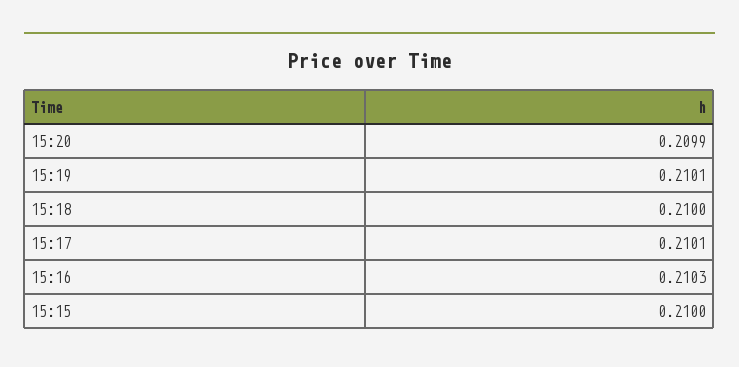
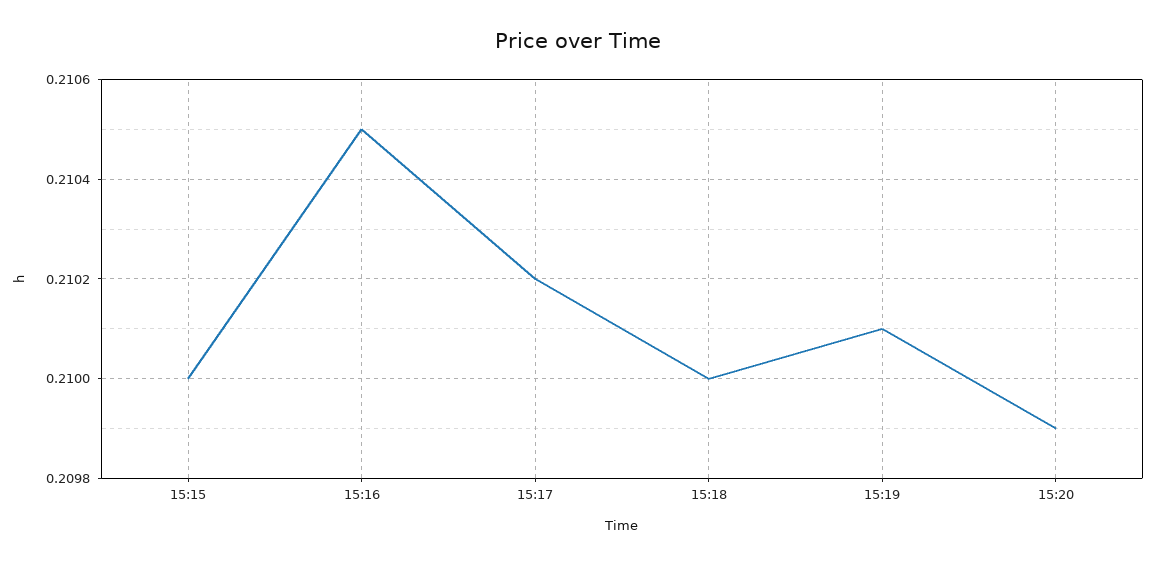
  {
    "15:20": 0.2099,
    "15:19": 0.2101,
    "15:18": 0.21,
-   "15:17": 0.2101,
+   "15:17": 0.2102,
-   "15:16": 0.2103,
+   "15:16": 0.2105,
    "15:15": 0.21
  }

